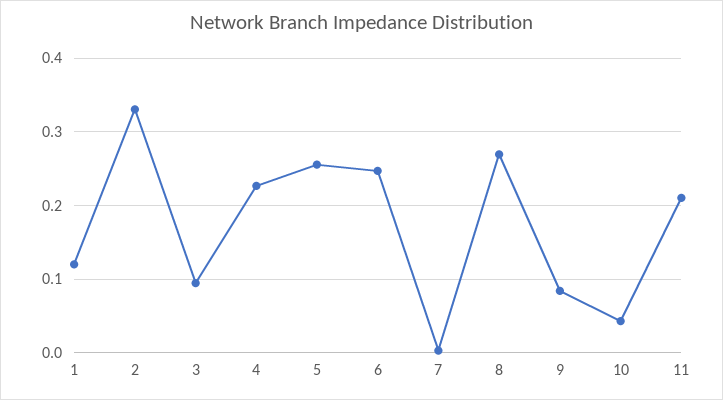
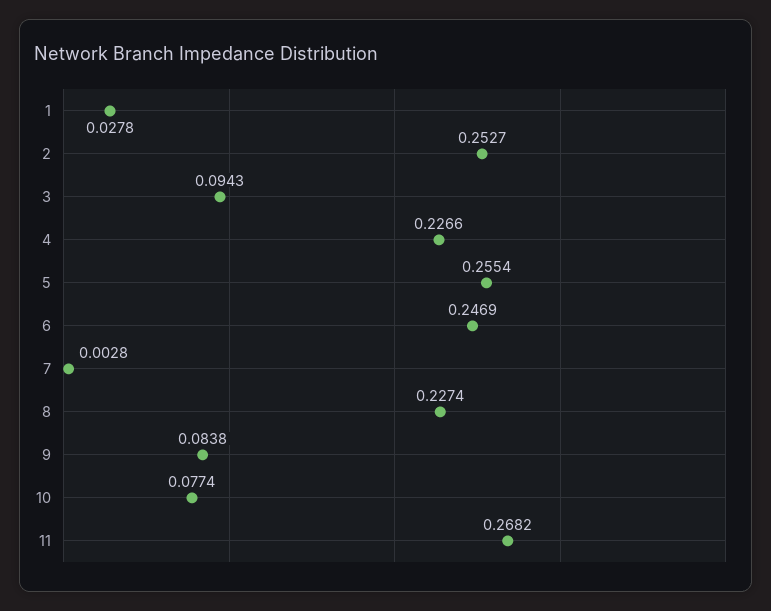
  {
-   "1": 0.12,
+   "1": 0.0278,
-   "2": 0.33,
+   "2": 0.2527,
    "3": 0.0943,
    "4": 0.2266,
    "5": 0.2554,
    "6": 0.2469,
    "7": 0.0028,
-   "8": 0.27,
+   "8": 0.2274,
    "9": 0.0838,
-   "10": 0.04,
+   "10": 0.0774,
-   "11": 0.21
+   "11": 0.2682
  }

